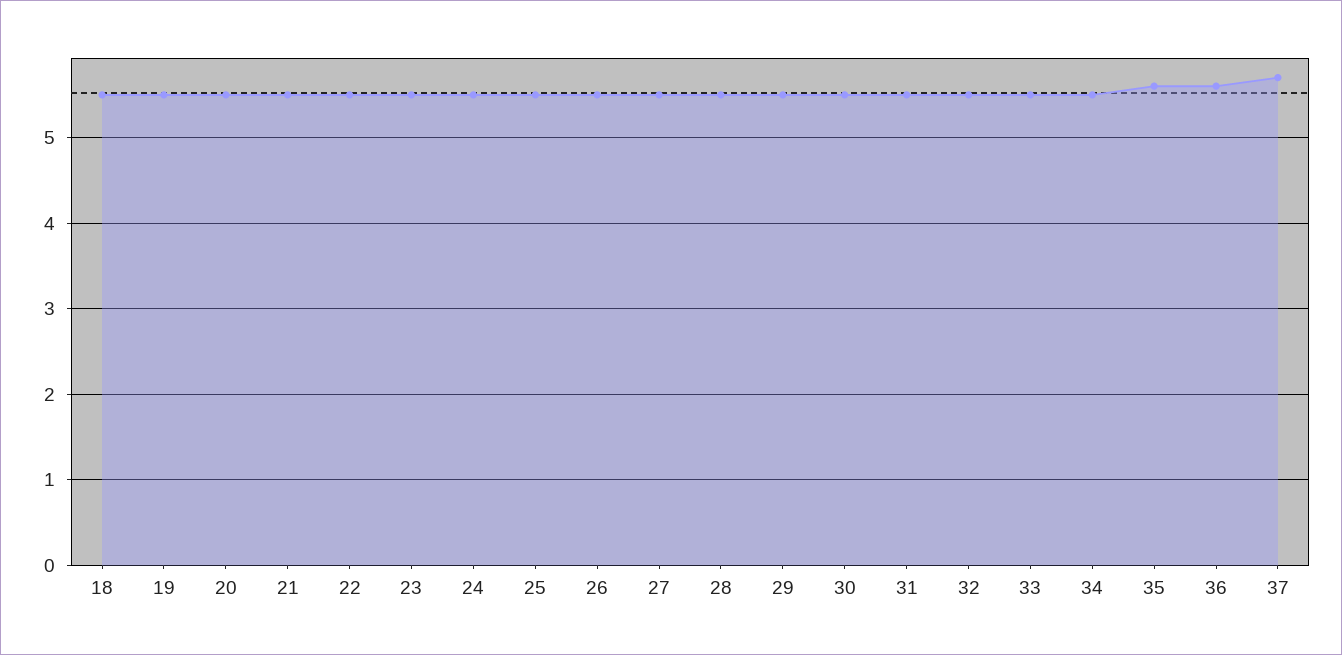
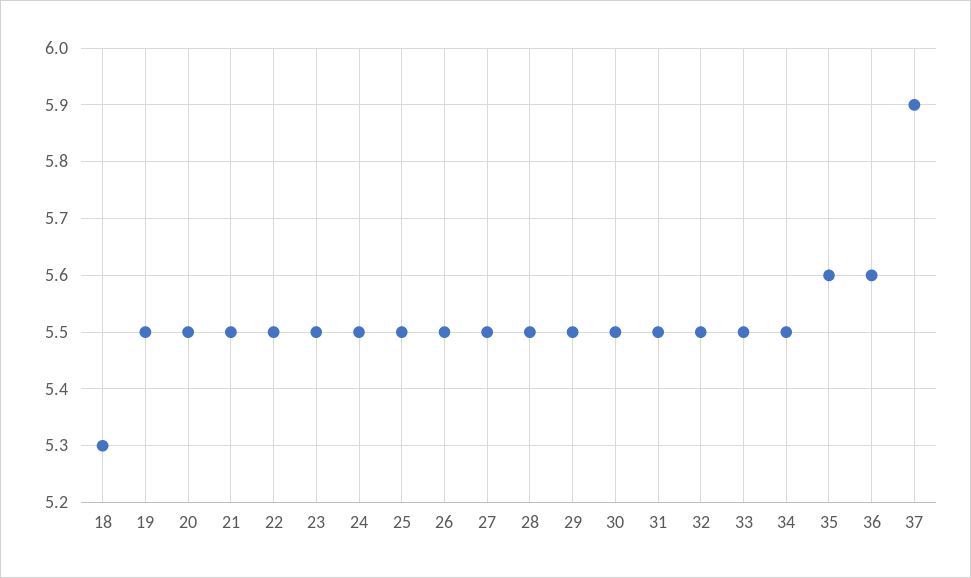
  {
-   "18": 5.5,
+   "18": 5.3,
    "19": 5.5,
    "20": 5.5,
    "21": 5.5,
    "22": 5.5,
    "23": 5.5,
    "24": 5.5,
    "25": 5.5,
    "26": 5.5,
    "27": 5.5,
    "28": 5.5,
    "29": 5.5,
    "30": 5.5,
    "31": 5.5,
    "32": 5.5,
    "33": 5.5,
    "34": 5.5,
    "35": 5.6,
    "36": 5.6,
-   "37": 5.7
+   "37": 5.9
  }

